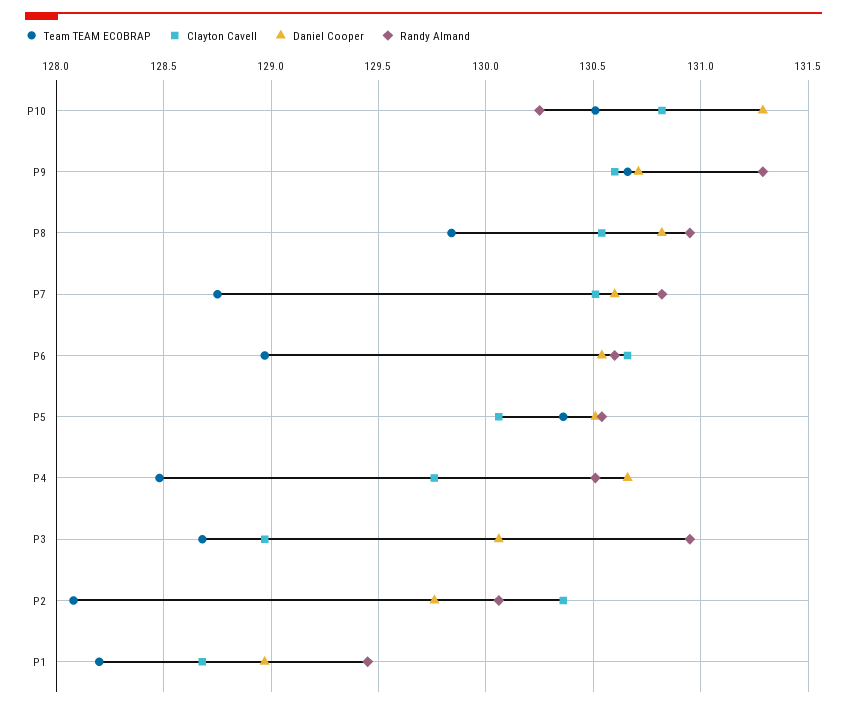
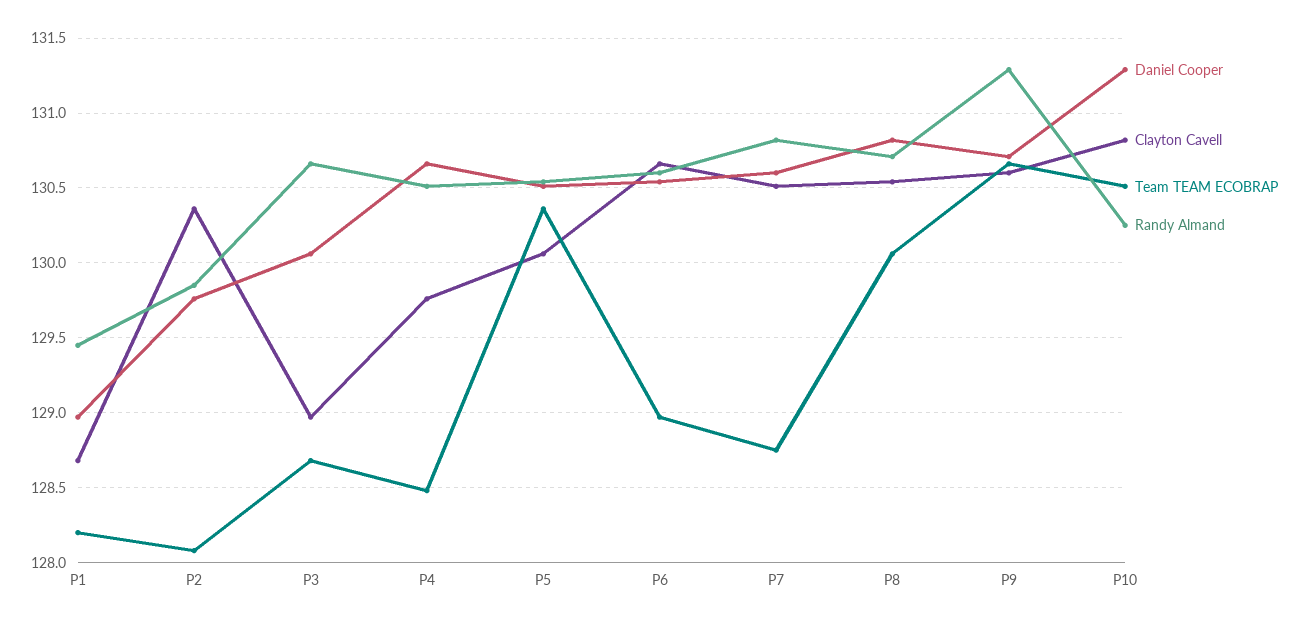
  {
    "Team TEAM ECOBRAP": {
      "P10": 130.5,
      "P9": 130.65,
-     "P8": 129.85,
+     "P8": 130.05,
      "P7": 128.75,
      "P6": 128.95,
      "P5": 130.35,
      "P4": 128.5,
      "P3": 128.7,
      "P2": 128.1,
      "P1": 128.2
    },
    "Clayton Cavell": {
      "P10": 130.8,
      "P9": 130.6,
      "P8": 130.55,
      "P7": 130.5,
      "P6": 130.65,
      "P5": 130.05,
      "P4": 129.75,
      "P3": 128.95,
      "P2": 130.35,
      "P1": 128.7
    },
    "Daniel Cooper": {
      "P10": 131.3,
      "P9": 130.7,
      "P8": 130.8,
      "P7": 130.6,
      "P6": 130.55,
      "P5": 130.5,
      "P4": 130.65,
      "P3": 130.05,
      "P2": 129.75,
      "P1": 128.95
    },
    "Randy Almand": {
      "P10": 130.25,
      "P9": 131.3,
-     "P8": 130.95,
+     "P8": 130.7,
      "P7": 130.8,
      "P6": 130.6,
      "P5": 130.55,
      "P4": 130.5,
-     "P3": 130.95,
+     "P3": 130.65,
-     "P2": 130.05,
+     "P2": 129.85,
      "P1": 129.45
    }
  }

